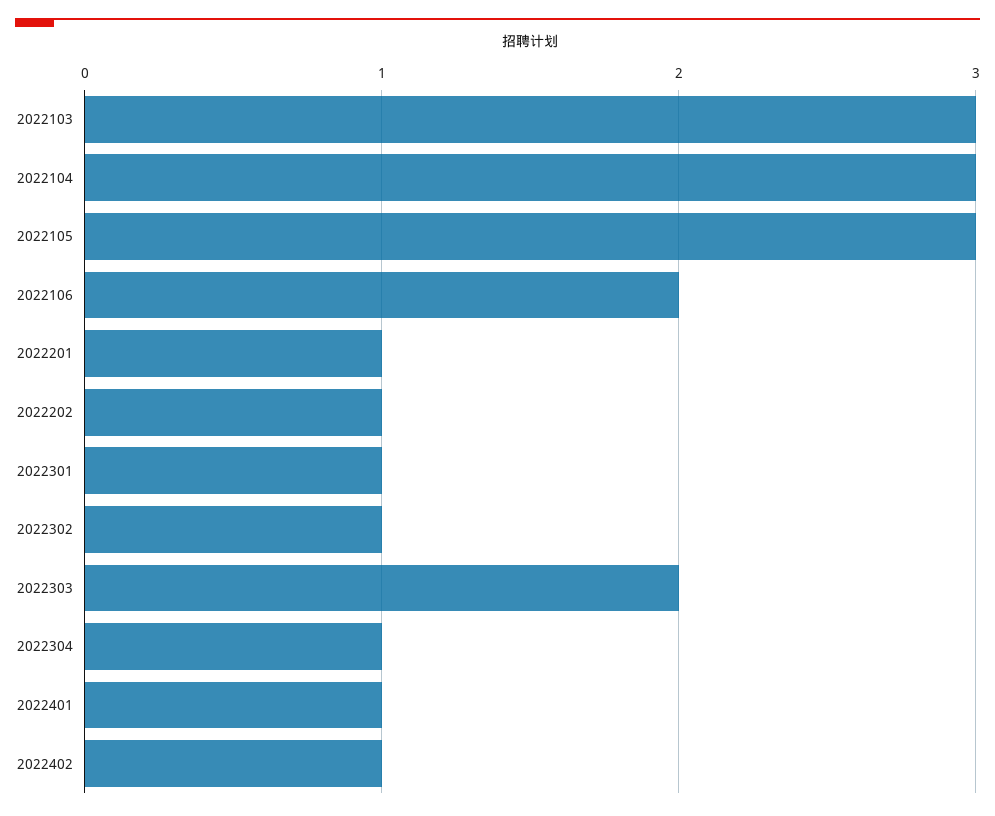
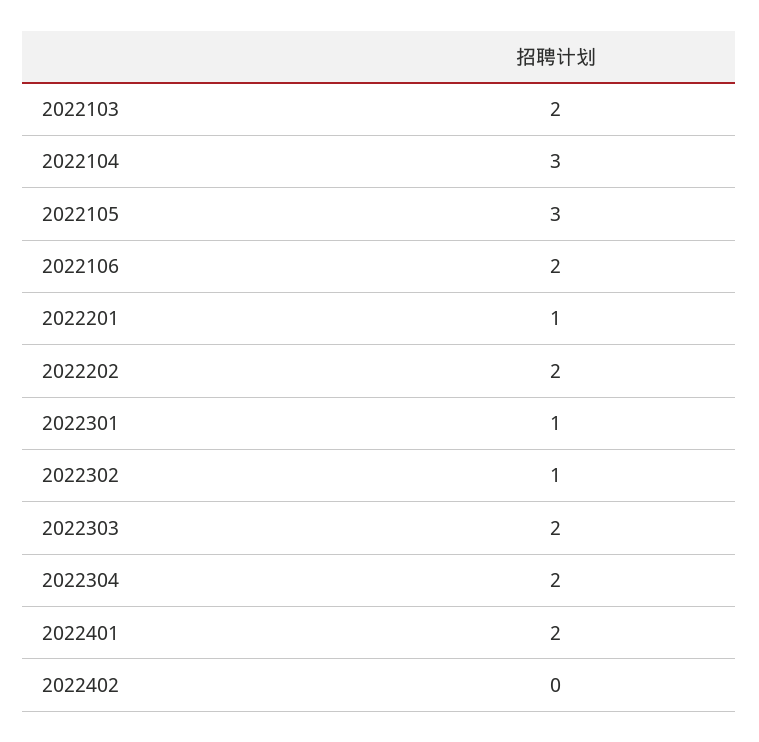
  {
-   "2022103": 3,
+   "2022103": 2,
    "2022104": 3,
    "2022105": 3,
    "2022106": 2,
    "2022201": 1,
-   "2022202": 1,
+   "2022202": 2,
    "2022301": 1,
    "2022302": 1,
    "2022303": 2,
-   "2022304": 1,
+   "2022304": 2,
-   "2022401": 1,
+   "2022401": 2,
-   "2022402": 1
+   "2022402": 0
  }

